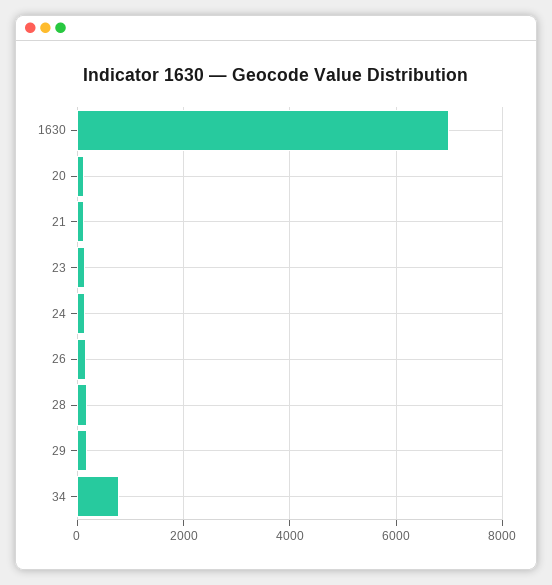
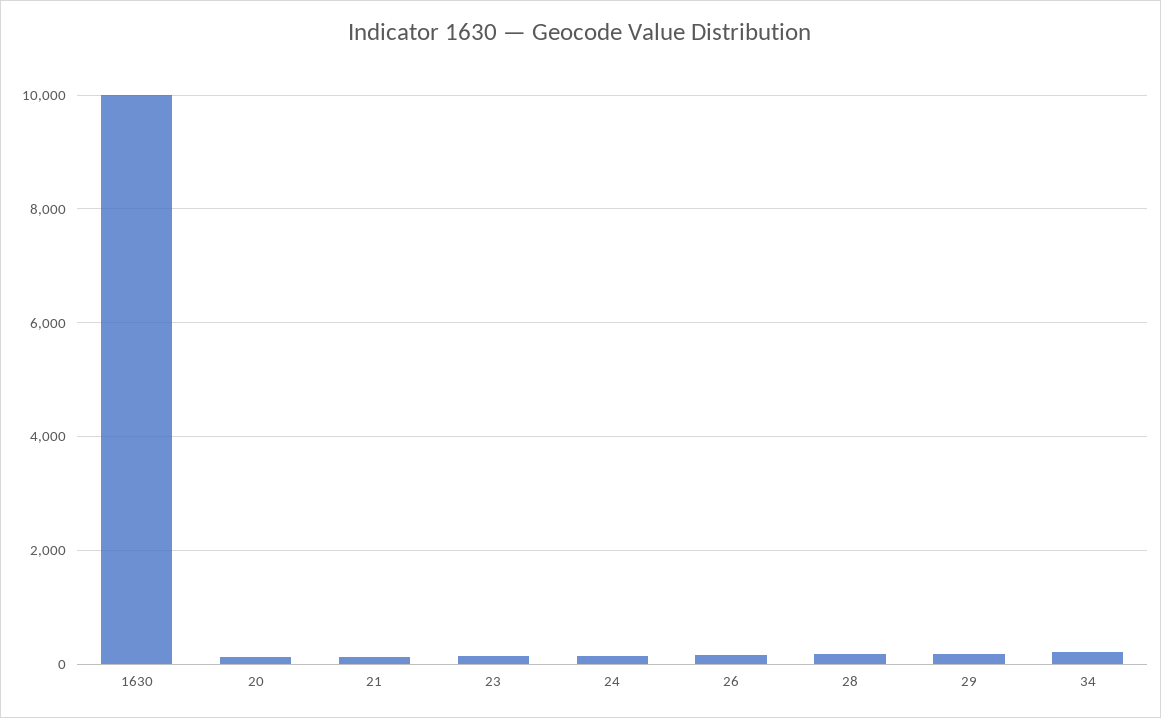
  {
-   "1630": 7000,
+   "1630": 10000,
    "20": 200,
    "21": 200,
    "23": 200,
    "24": 200,
    "26": 200,
    "28": 200,
    "29": 200,
-   "34": 800
+   "34": 200
  }

